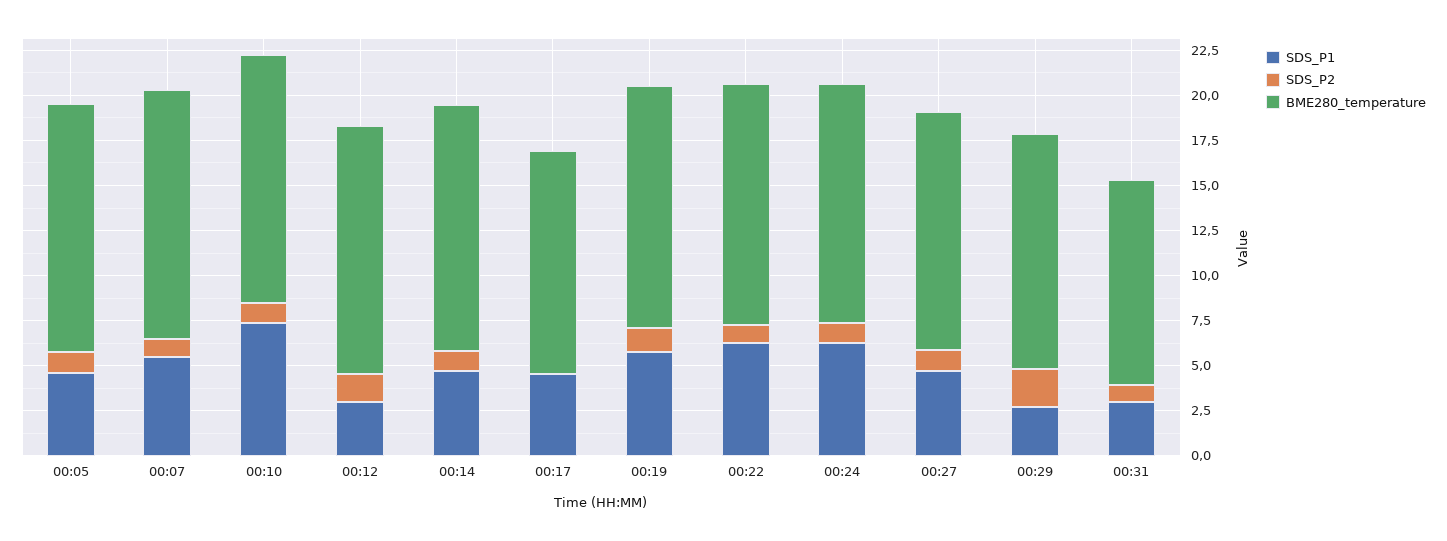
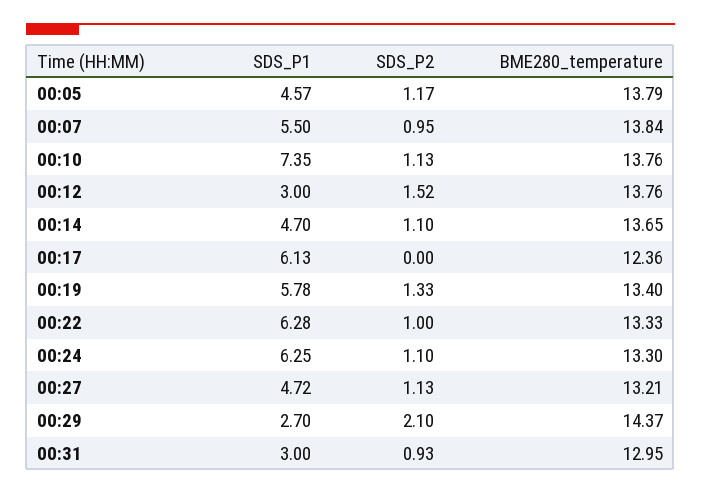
  {
    "SDS_P1": {
      "00:05": 4.57,
      "00:07": 5.5,
      "00:10": 7.35,
      "00:12": 3,
      "00:14": 4.7,
-     "00:17": 4.5,
+     "00:17": 6.13,
      "00:19": 5.78,
      "00:22": 6.28,
      "00:24": 6.25,
      "00:27": 4.72,
      "00:29": 2.7,
      "00:31": 3
    },
    "SDS_P2": {
      "00:05": 1.17,
      "00:07": 0.95,
      "00:10": 1.13,
      "00:12": 1.52,
      "00:14": 1.1,
      "00:17": 0,
      "00:19": 1.33,
      "00:22": 1,
      "00:24": 1.1,
      "00:27": 1.13,
      "00:29": 2.1,
      "00:31": 0.93
    },
    "BME280_temperature": {
      "00:05": 13.79,
      "00:07": 13.84,
      "00:10": 13.76,
      "00:12": 13.76,
      "00:14": 13.65,
      "00:17": 12.36,
      "00:19": 13.4,
      "00:22": 13.33,
      "00:24": 13.3,
      "00:27": 13.21,
-     "00:29": 13,
+     "00:29": 14.37,
-     "00:31": 11.5
+     "00:31": 12.95
    }
  }

